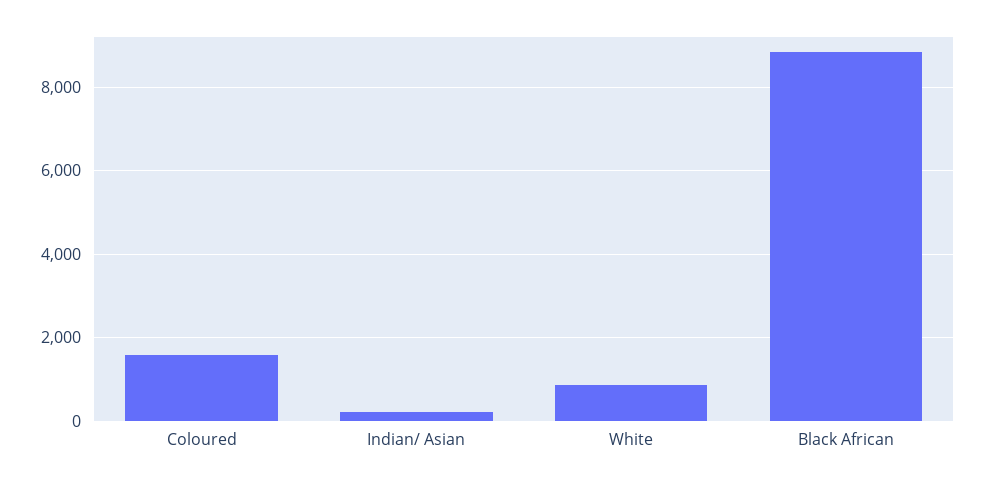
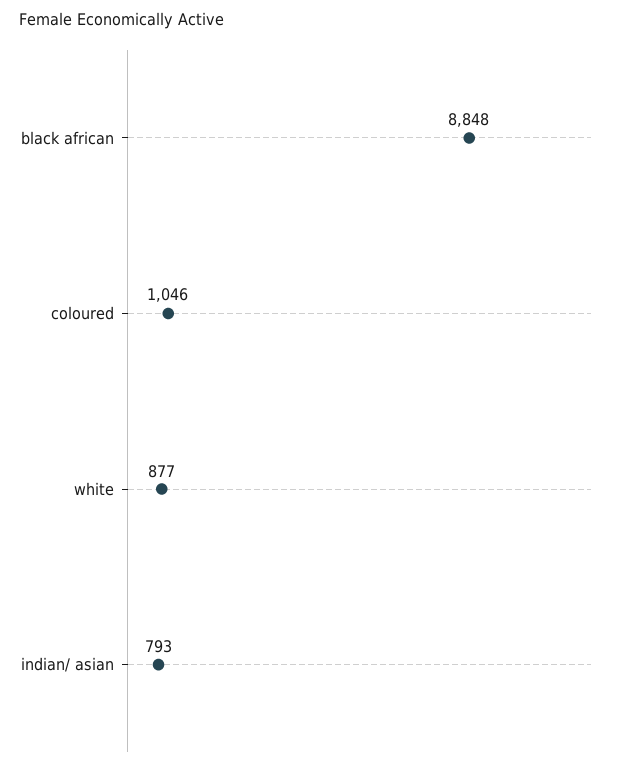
  {
-   "Coloured": 1600,
+   "Coloured": 1046,
-   "Indian/ Asian": 200,
+   "Indian/ Asian": 793,
    "White": 877,
    "Black African": 8848
  }

